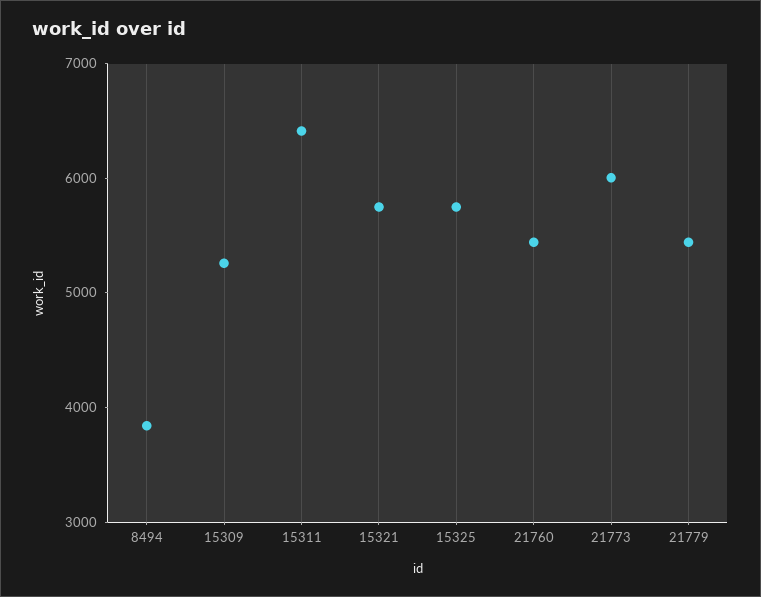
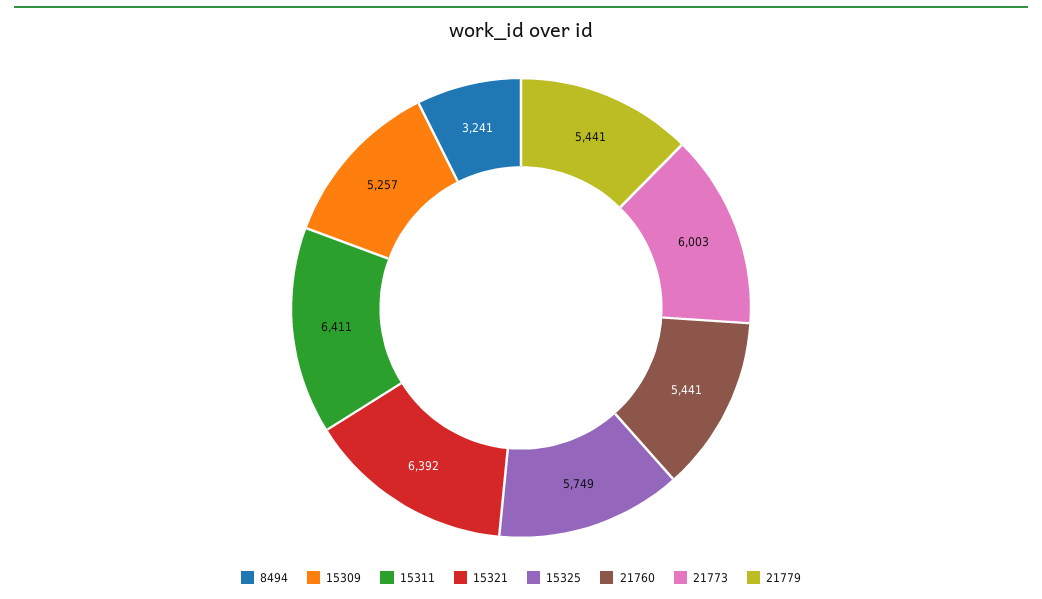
  {
-   "8494": 3800,
+   "8494": 3241,
    "15309": 5257,
    "15311": 6411,
-   "15321": 5800,
+   "15321": 6392,
    "15325": 5749,
    "21760": 5441,
    "21773": 6003,
    "21779": 5441
  }

